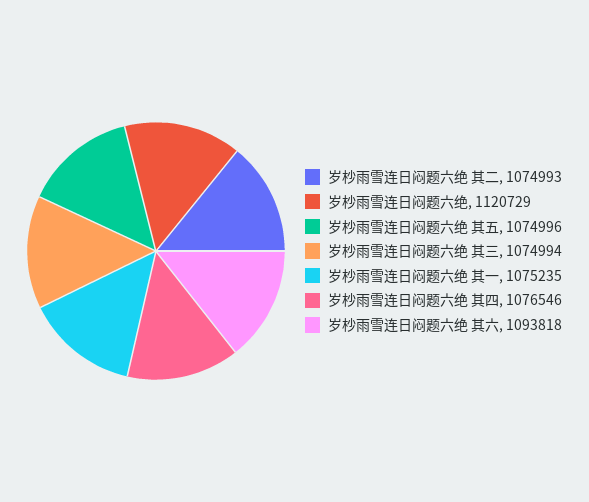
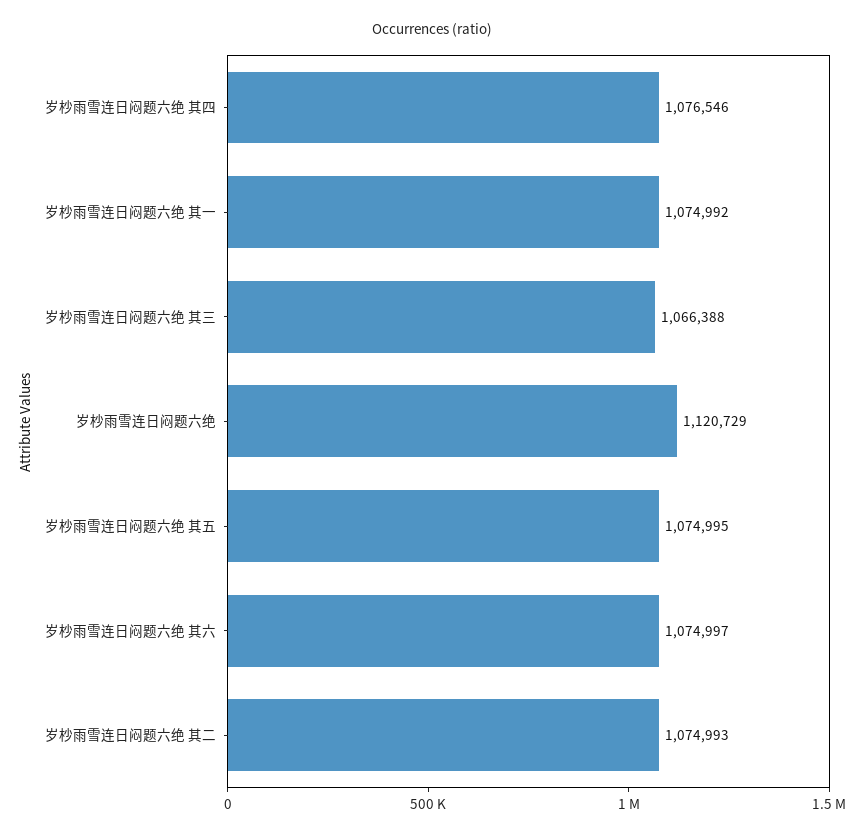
  {
    "岁杪雨雪连日闷题六绝 其二": 1074993,
    "岁杪雨雪连日闷题六绝": 1120729,
-   "岁杪雨雪连日闷题六绝 其五": 1074996,
+   "岁杪雨雪连日闷题六绝 其五": 1074995,
-   "岁杪雨雪连日闷题六绝 其三": 1074994,
+   "岁杪雨雪连日闷题六绝 其三": 1066388,
-   "岁杪雨雪连日闷题六绝 其一": 1075235,
+   "岁杪雨雪连日闷题六绝 其一": 1074992,
    "岁杪雨雪连日闷题六绝 其四": 1076546,
-   "岁杪雨雪连日闷题六绝 其六": 1093818
+   "岁杪雨雪连日闷题六绝 其六": 1074997
  }

